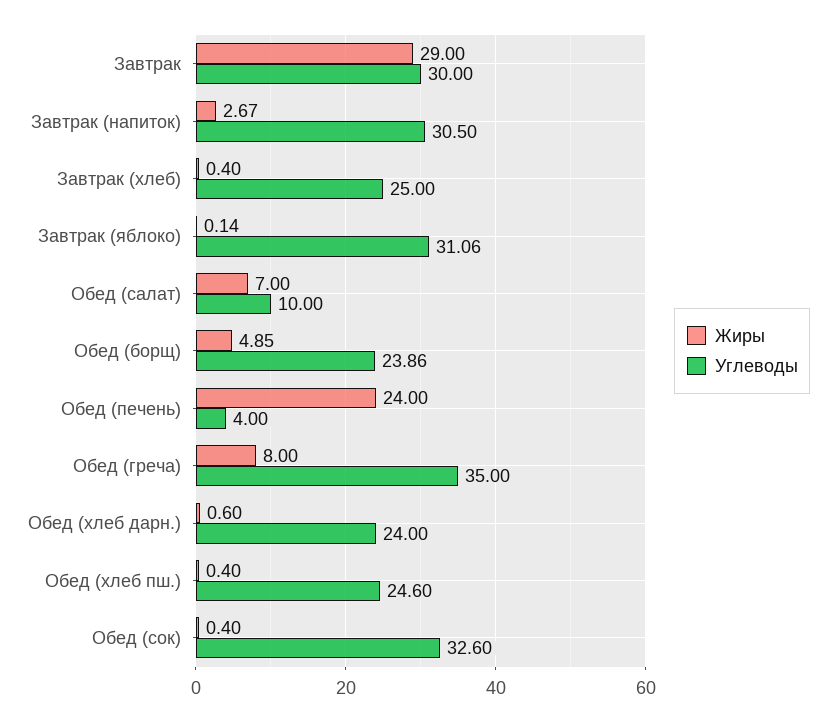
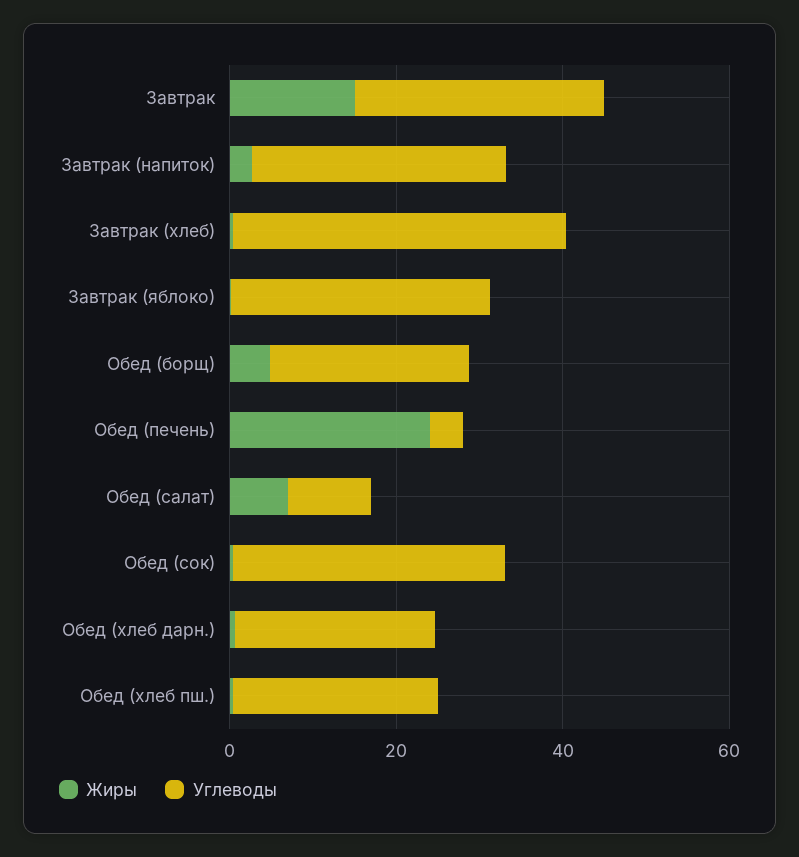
  {
    "Жиры": {
-     "Завтрак": 29,
+     "Завтрак": 15,
      "Завтрак (напиток)": 2.67,
      "Завтрак (хлеб)": 0.4,
      "Завтрак (яблоко)": 0.14,
      "Обед (салат)": 7,
      "Обед (борщ)": 4.85,
      "Обед (печень)": 24,
-     "Обед (греча)": 8,
      "Обед (хлеб дарн.)": 0.6,
      "Обед (хлеб пш.)": 0.4,
      "Обед (сок)": 0.4
    },
    "Углеводы": {
      "Завтрак": 30,
      "Завтрак (напиток)": 30.5,
-     "Завтрак (хлеб)": 25,
+     "Завтрак (хлеб)": 40,
      "Завтрак (яблоко)": 31.06,
      "Обед (салат)": 10,
      "Обед (борщ)": 23.86,
      "Обед (печень)": 4,
-     "Обед (греча)": 35,
      "Обед (хлеб дарн.)": 24,
      "Обед (хлеб пш.)": 24.6,
      "Обед (сок)": 32.6
    }
  }

